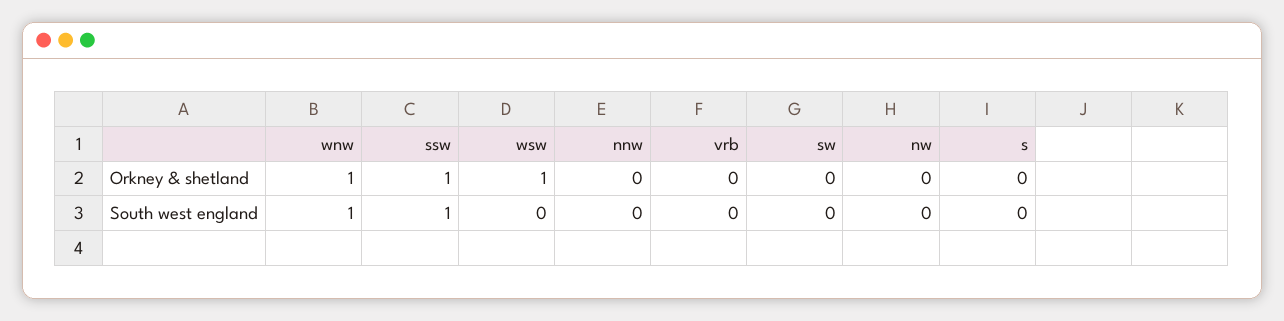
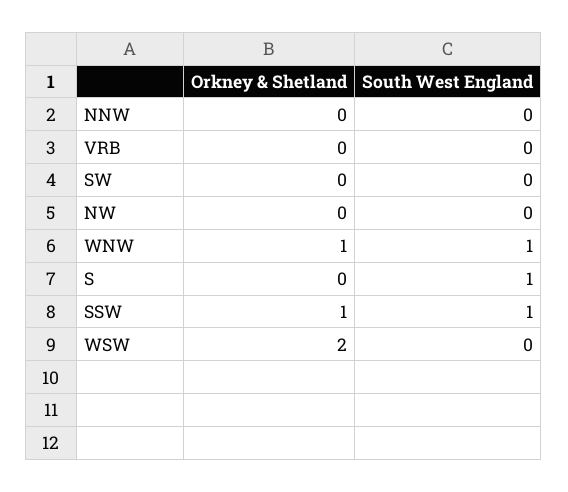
  {
    "wnw": {
      "Orkney & shetland": 1,
      "South west england": 1
    },
    "ssw": {
      "Orkney & shetland": 1,
      "South west england": 1
    },
    "wsw": {
-     "Orkney & shetland": 1,
+     "Orkney & shetland": 2,
      "South west england": 0
    },
    "nnw": {
      "Orkney & shetland": 0,
      "South west england": 0
    },
    "vrb": {
      "Orkney & shetland": 0,
      "South west england": 0
    },
    "sw": {
      "Orkney & shetland": 0,
      "South west england": 0
    },
    "nw": {
      "Orkney & shetland": 0,
      "South west england": 0
    },
    "s": {
      "Orkney & shetland": 0,
-     "South west england": 0
+     "South west england": 1
    }
  }

